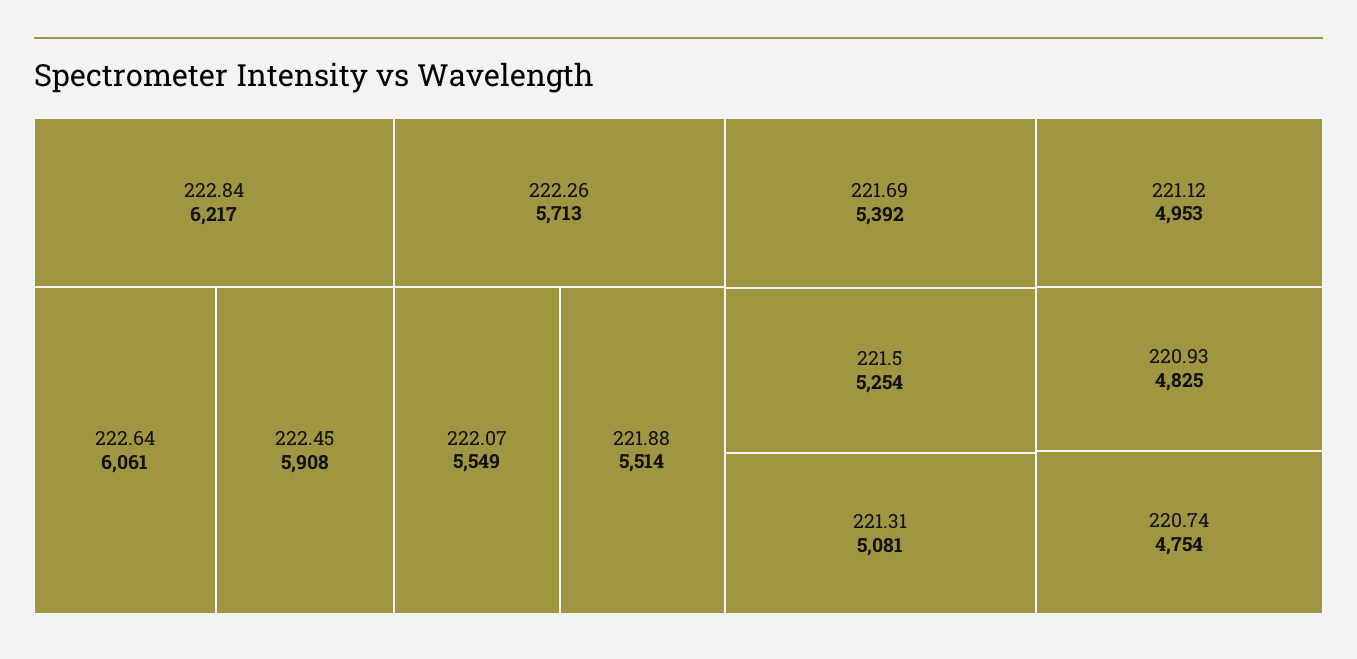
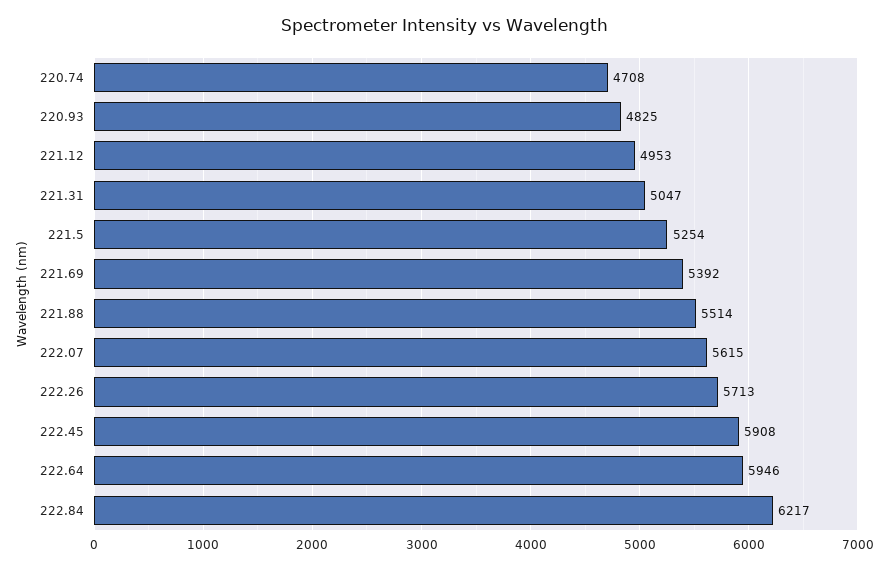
  {
    "222.84": 6217,
-   "222.64": 6061,
+   "222.64": 5946,
    "222.45": 5908,
    "222.26": 5713,
-   "222.07": 5549,
+   "222.07": 5615,
    "221.88": 5514,
    "221.69": 5392,
    "221.5": 5254,
-   "221.31": 5081,
+   "221.31": 5047,
    "221.12": 4953,
    "220.93": 4825,
-   "220.74": 4754
+   "220.74": 4708
  }

